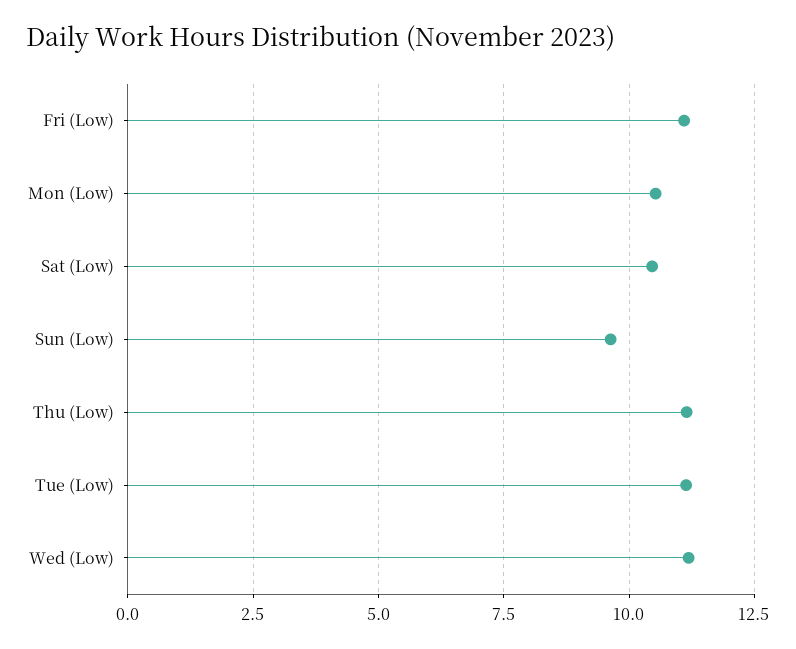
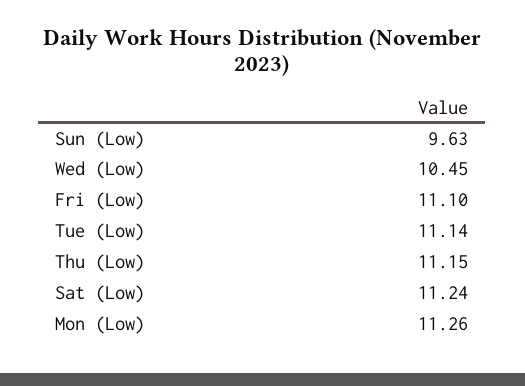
  {
    "Fri (Low)": 11.1,
-   "Mon (Low)": 10.5,
+   "Mon (Low)": 11.26,
-   "Sat (Low)": 10.5,
+   "Sat (Low)": 11.24,
    "Sun (Low)": 9.63,
    "Thu (Low)": 11.15,
    "Tue (Low)": 11.14,
-   "Wed (Low)": 11.25
+   "Wed (Low)": 10.45
  }

